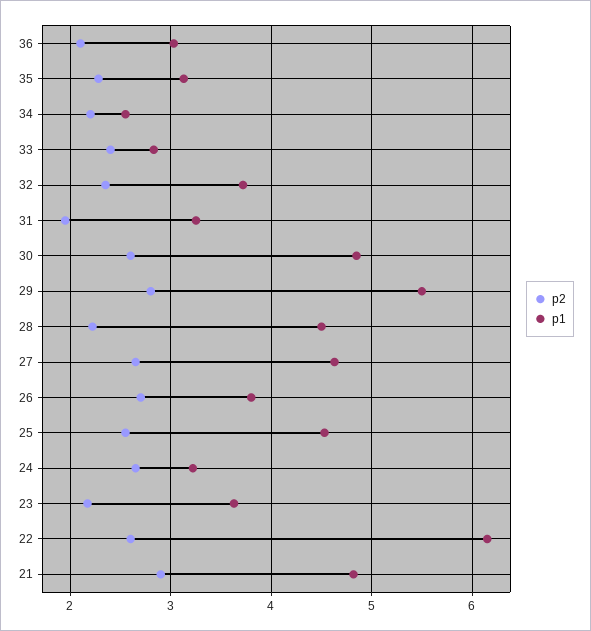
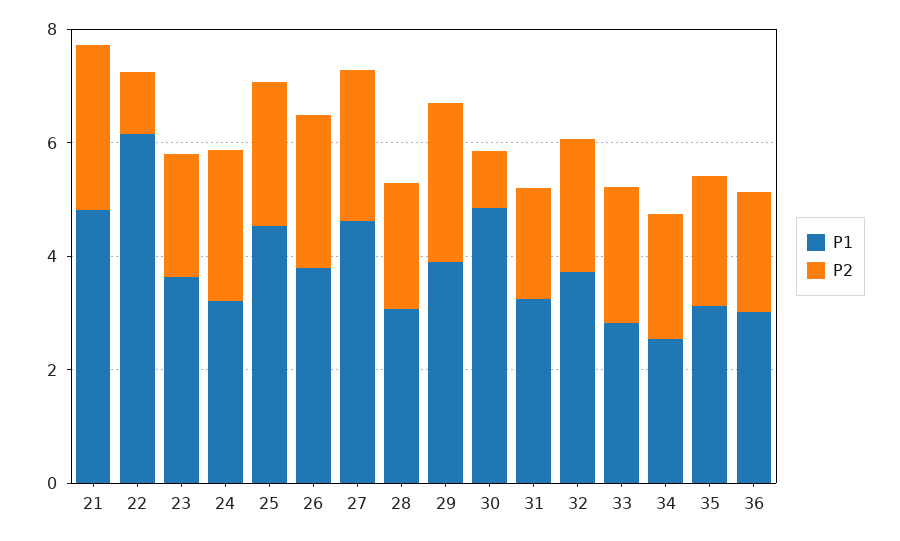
  {
    "p2": {
      "36": 2.1,
      "35": 2.3,
      "34": 2.2,
      "33": 2.4,
      "32": 2.4,
      "31": 2,
-     "30": 2.6,
+     "30": 1,
      "29": 2.8,
      "28": 2.2,
      "27": 2.7,
      "26": 2.7,
      "25": 2.6,
      "24": 2.7,
      "23": 2.2,
-     "22": 2.6,
+     "22": 1,
      "21": 2.9
    },
    "p1": {
      "36": 3,
      "35": 3.1,
      "34": 2.6,
      "33": 2.8,
      "32": 3.7,
      "31": 3.3,
      "30": 4.9,
-     "29": 5.5,
+     "29": 4,
-     "28": 4.5,
+     "28": 3,
      "27": 4.6,
      "26": 3.8,
      "25": 4.5,
      "24": 3.2,
      "23": 3.6,
      "22": 6.2,
      "21": 4.8
    }
  }

